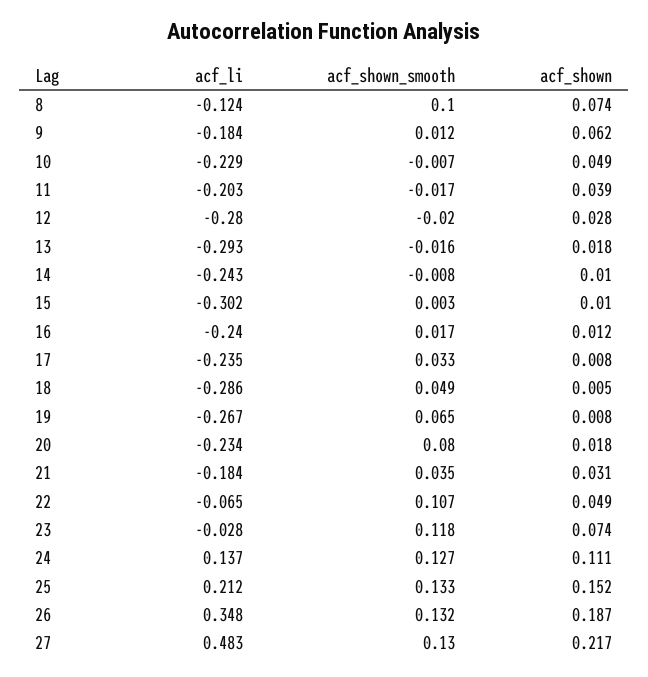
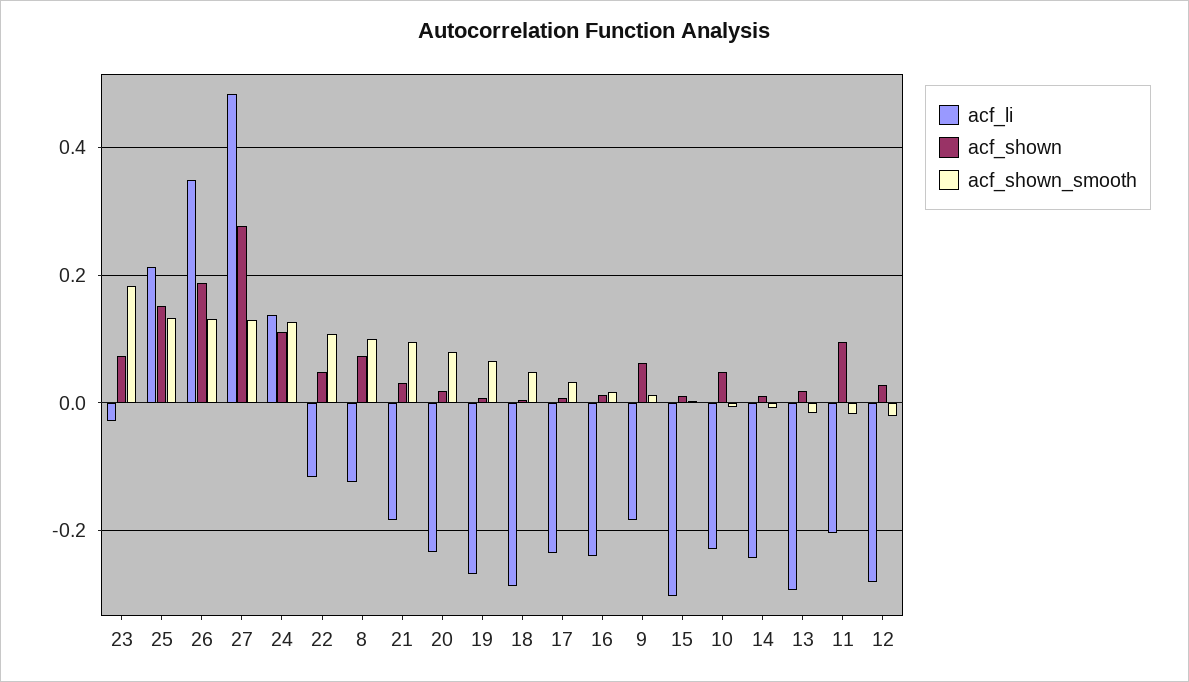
  {
    "acf_li": {
      "8": -0.124,
      "9": -0.184,
      "10": -0.229,
      "11": -0.203,
      "12": -0.28,
      "13": -0.293,
      "14": -0.243,
      "15": -0.302,
      "16": -0.24,
      "17": -0.235,
      "18": -0.286,
      "19": -0.267,
      "20": -0.234,
      "21": -0.184,
-     "22": -0.065,
+     "22": -0.12,
      "23": -0.028,
      "24": 0.137,
      "25": 0.212,
      "26": 0.348,
      "27": 0.483
    },
    "acf_shown_smooth": {
      "8": 0.1,
      "9": 0.012,
      "10": -0.007,
      "11": -0.017,
      "12": -0.02,
      "13": -0.016,
      "14": -0.008,
      "15": 0.003,
      "16": 0.017,
      "17": 0.033,
      "18": 0.049,
      "19": 0.065,
      "20": 0.08,
-     "21": 0.035,
+     "21": 0.1,
      "22": 0.107,
-     "23": 0.118,
+     "23": 0.18,
      "24": 0.127,
      "25": 0.133,
      "26": 0.132,
      "27": 0.13
    },
    "acf_shown": {
      "8": 0.074,
      "9": 0.062,
      "10": 0.049,
-     "11": 0.039,
+     "11": 0.1,
      "12": 0.028,
      "13": 0.018,
      "14": 0.01,
      "15": 0.01,
      "16": 0.012,
      "17": 0.008,
      "18": 0.005,
      "19": 0.008,
      "20": 0.018,
      "21": 0.031,
      "22": 0.049,
      "23": 0.074,
      "24": 0.111,
      "25": 0.152,
      "26": 0.187,
-     "27": 0.217
+     "27": 0.28
    }
  }

